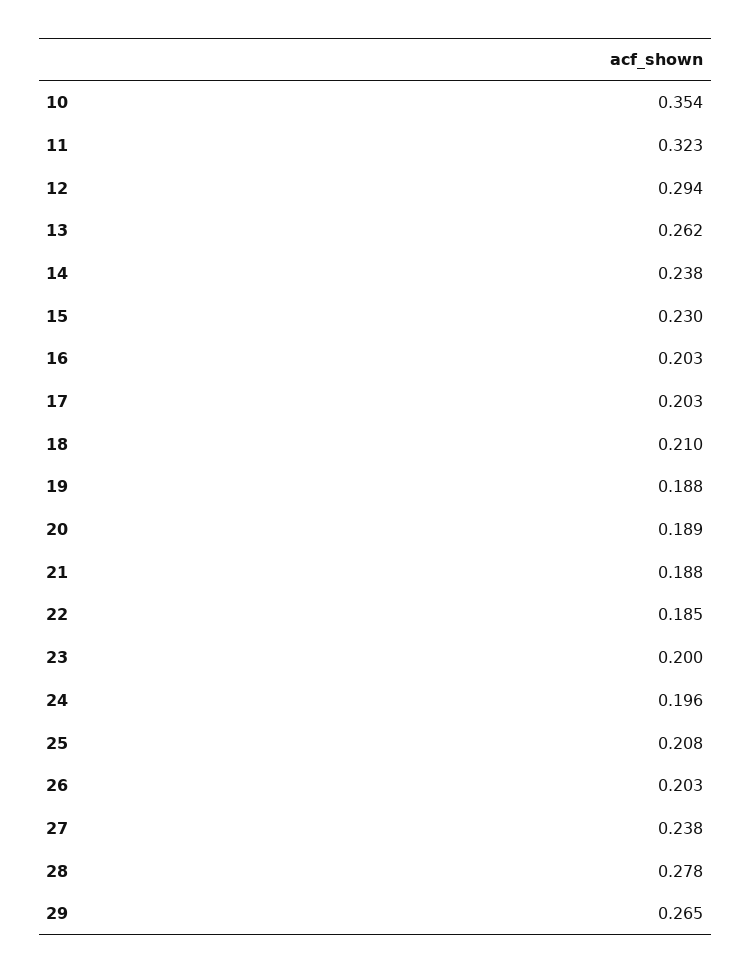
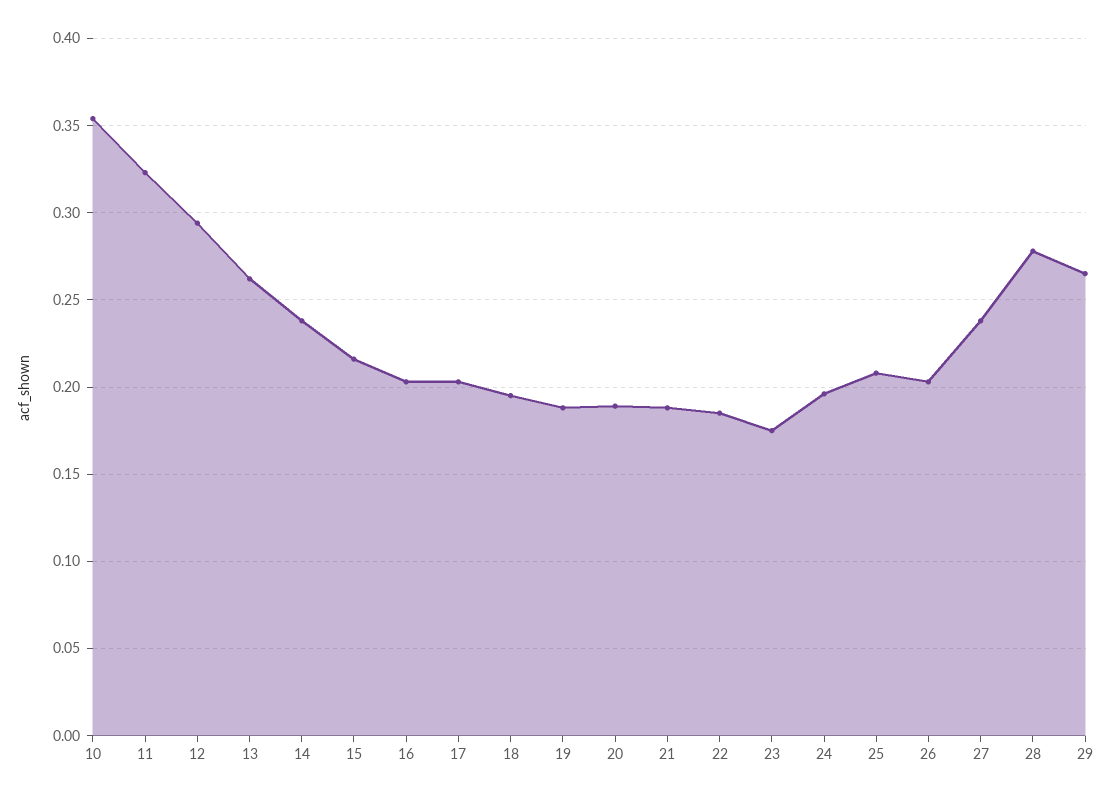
  {
    "10": 0.354,
    "11": 0.323,
    "12": 0.294,
    "13": 0.262,
    "14": 0.238,
-   "15": 0.23,
+   "15": 0.215,
    "16": 0.203,
    "17": 0.203,
-   "18": 0.21,
+   "18": 0.195,
    "19": 0.188,
    "20": 0.189,
    "21": 0.188,
    "22": 0.185,
-   "23": 0.2,
+   "23": 0.175,
    "24": 0.196,
    "25": 0.208,
    "26": 0.203,
    "27": 0.238,
    "28": 0.278,
    "29": 0.265
  }

